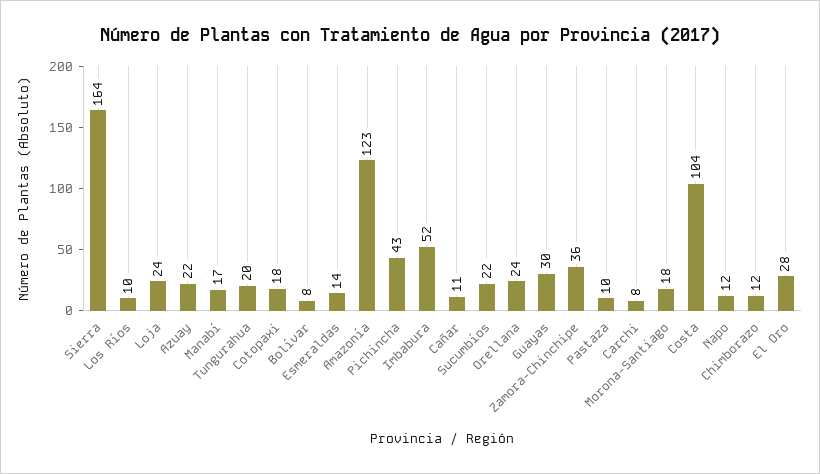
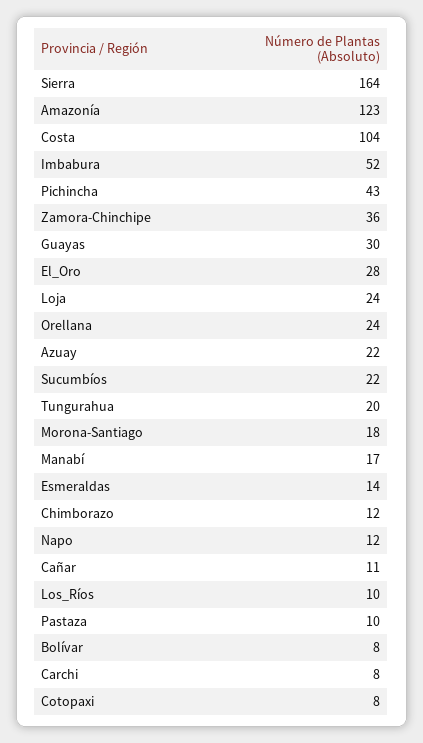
  {
    "Sierra": 164,
    "Los Ríos": 10,
    "Loja": 24,
    "Azuay": 22,
    "Manabí": 17,
    "Tungurahua": 20,
-   "Cotopaxi": 18,
+   "Cotopaxi": 8,
    "Bolívar": 8,
    "Esmeraldas": 14,
    "Amazonía": 123,
    "Pichincha": 43,
    "Imbabura": 52,
    "Cañar": 11,
    "Sucumbíos": 22,
    "Orellana": 24,
    "Guayas": 30,
    "Zamora-Chinchipe": 36,
    "Pastaza": 10,
    "Carchi": 8,
    "Morona-Santiago": 18,
    "Costa": 104,
    "Napo": 12,
    "Chimborazo": 12,
    "El Oro": 28
  }

